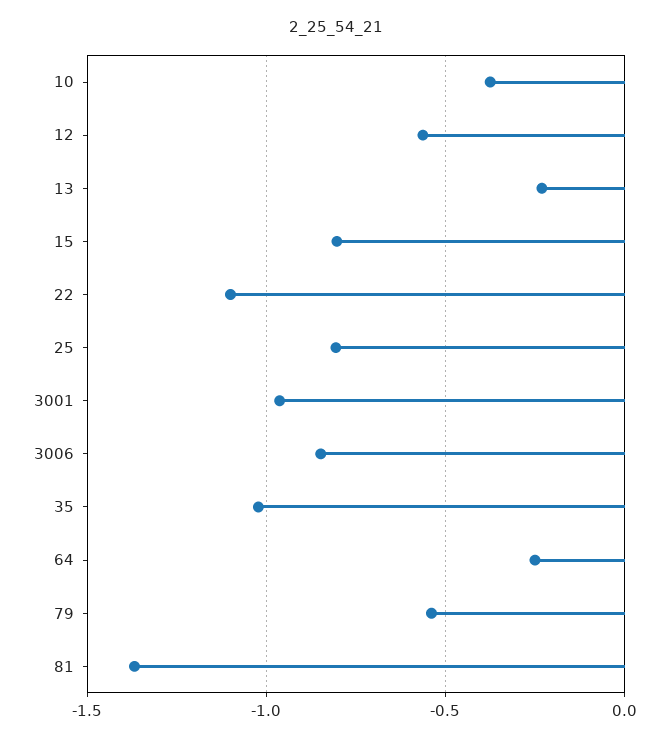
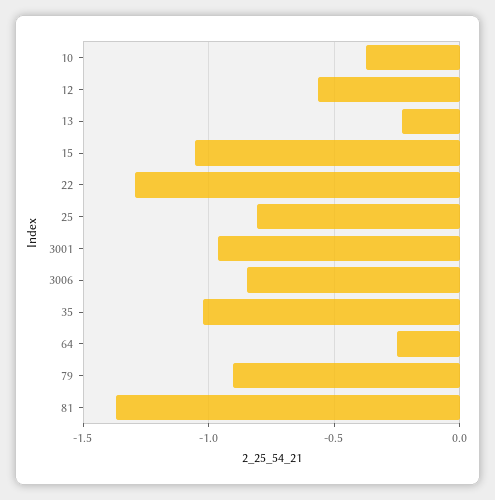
  {
    "10": -0.4,
    "12": -0.55,
    "13": -0.25,
-   "15": -0.8,
+   "15": -1.05,
-   "22": -1.1,
+   "22": -1.3,
    "25": -0.8,
    "3001": -0.95,
    "3006": -0.85,
    "35": -1,
    "64": -0.25,
-   "79": -0.55,
+   "79": -0.9,
    "81": -1.35
  }

